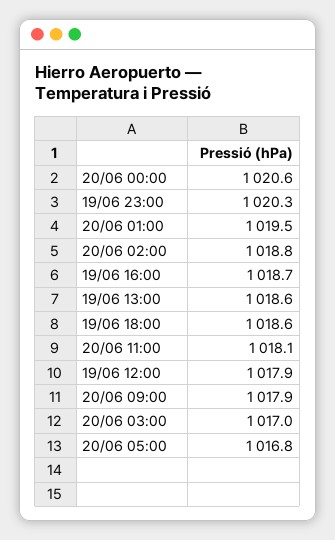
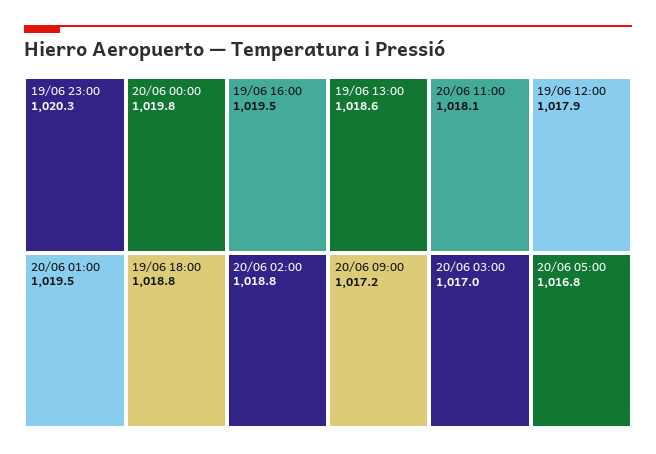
  {
-   "20/06 00:00": 1020.6,
+   "20/06 00:00": 1019.8,
    "19/06 23:00": 1020.3,
    "20/06 01:00": 1019.5,
    "20/06 02:00": 1018.8,
-   "19/06 16:00": 1018.7,
+   "19/06 16:00": 1019.5,
    "19/06 13:00": 1018.6,
-   "19/06 18:00": 1018.6,
+   "19/06 18:00": 1018.8,
    "20/06 11:00": 1018.1,
    "19/06 12:00": 1017.9,
-   "20/06 09:00": 1017.9,
+   "20/06 09:00": 1017.2,
    "20/06 03:00": 1017,
    "20/06 05:00": 1016.8
  }

